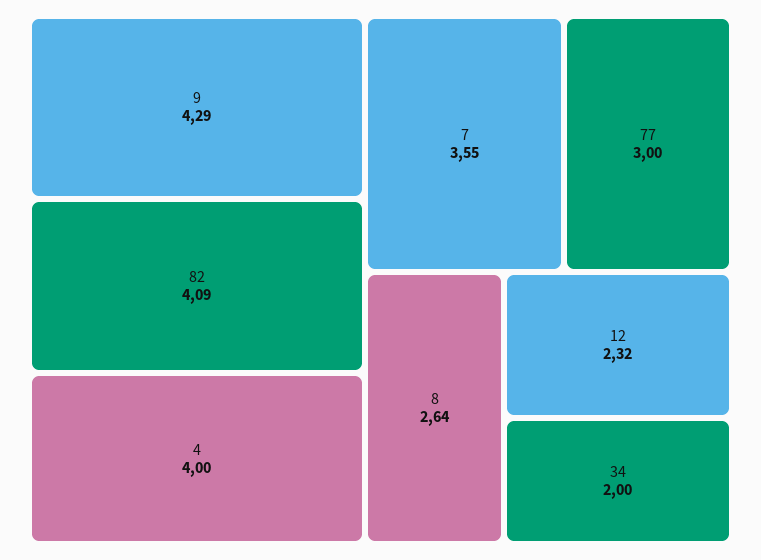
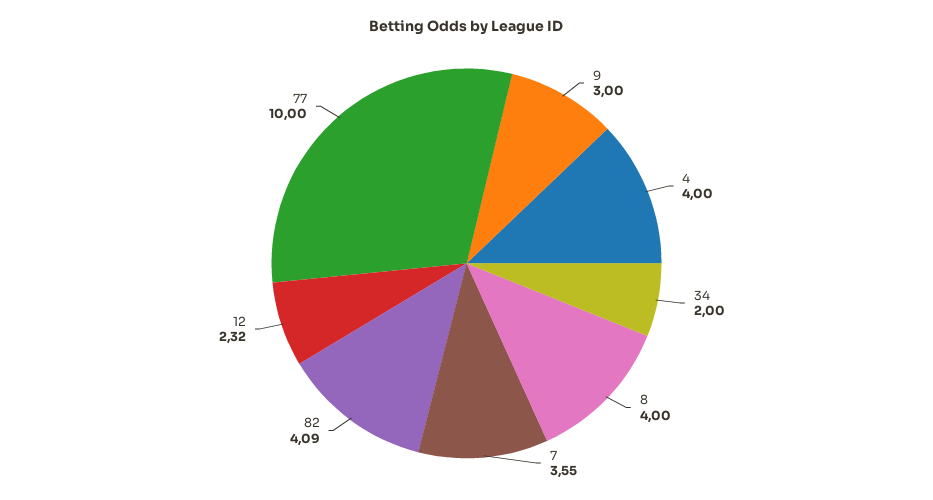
  {
-   "9": 4.29,
+   "9": 3,
    "82": 4.09,
    "4": 4,
    "7": 3.55,
-   "77": 3,
+   "77": 10,
-   "8": 2.64,
+   "8": 4,
    "12": 2.32,
    "34": 2
  }

